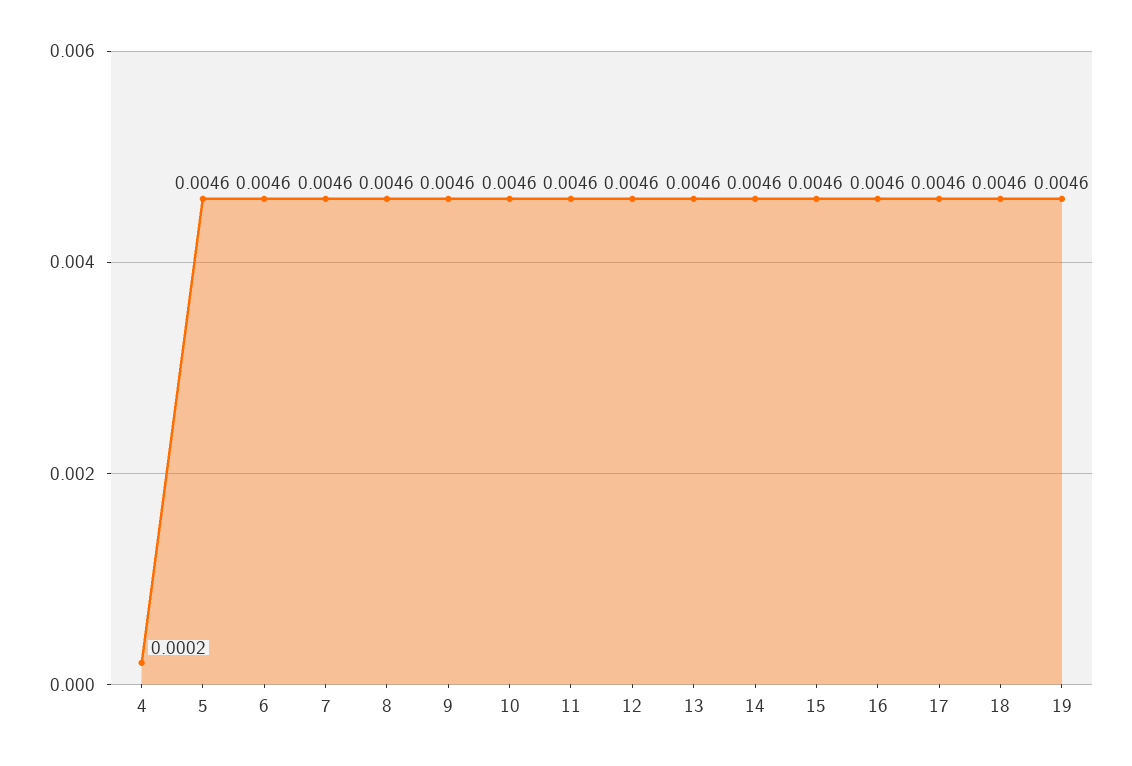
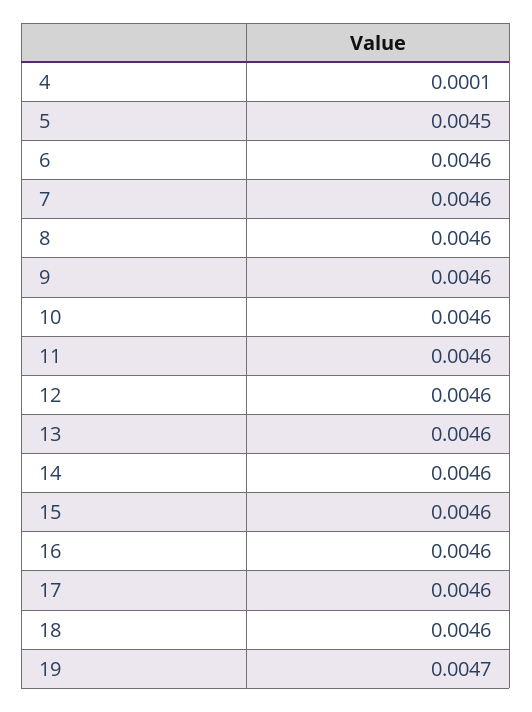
  {
-   "4": 0.0002,
+   "4": 0.0001,
-   "5": 0.0046,
+   "5": 0.0045,
    "6": 0.0046,
    "7": 0.0046,
    "8": 0.0046,
    "9": 0.0046,
    "10": 0.0046,
    "11": 0.0046,
    "12": 0.0046,
    "13": 0.0046,
    "14": 0.0046,
    "15": 0.0046,
    "16": 0.0046,
    "17": 0.0046,
    "18": 0.0046,
-   "19": 0.0046
+   "19": 0.0047
  }

